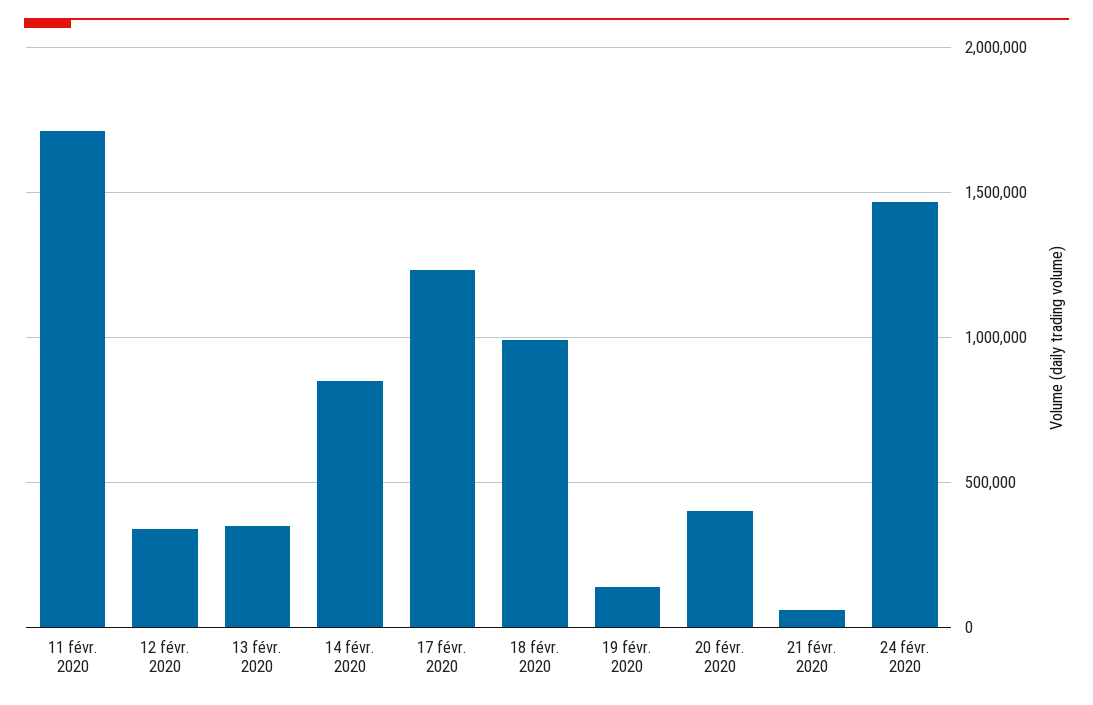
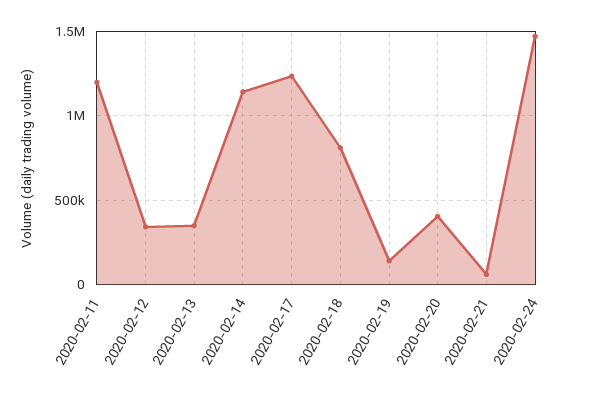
  {
-   "11 févr. 2020": 1700000,
+   "11 févr. 2020": 1200000,
    "12 févr. 2020": 350000,
    "13 févr. 2020": 350000,
-   "14 févr. 2020": 850000,
+   "14 févr. 2020": 1150000,
    "17 févr. 2020": 1250000,
-   "18 févr. 2020": 1000000,
+   "18 févr. 2020": 800000,
    "19 févr. 2020": 150000,
    "20 févr. 2020": 400000,
    "21 févr. 2020": 50000,
    "24 févr. 2020": 1450000
  }

